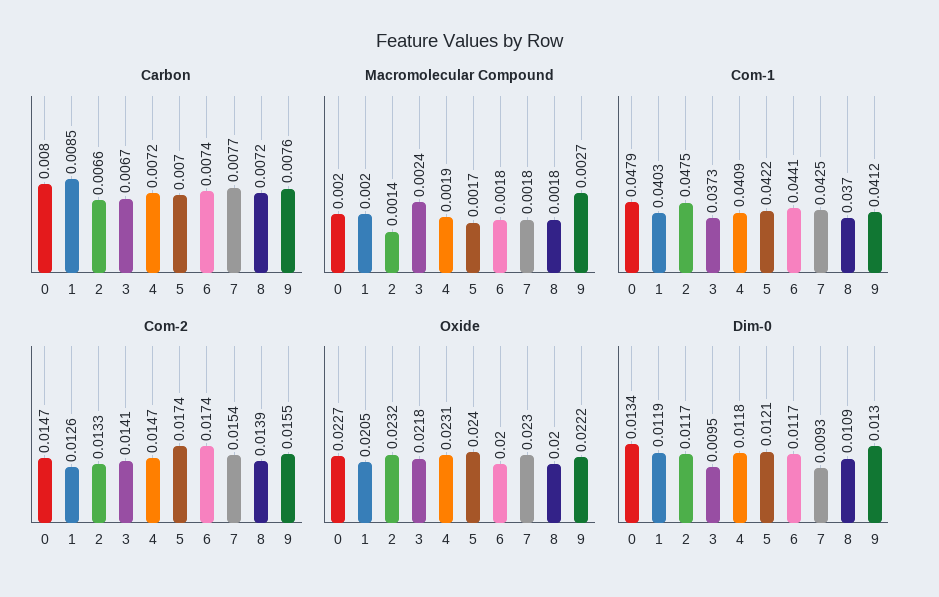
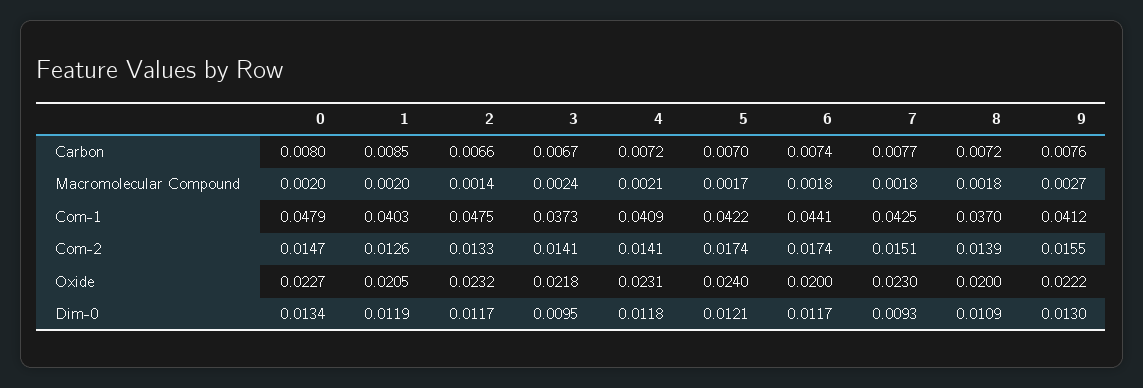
  {
    "Carbon": {
      "0": 0.008,
      "1": 0.0085,
      "2": 0.0066,
      "3": 0.0067,
      "4": 0.0072,
      "5": 0.007,
      "6": 0.0074,
      "7": 0.0077,
      "8": 0.0072,
      "9": 0.0076
    },
    "Macromolecular Compound": {
      "0": 0.002,
      "1": 0.002,
      "2": 0.0014,
      "3": 0.0024,
-     "4": 0.0019,
+     "4": 0.0021,
      "5": 0.0017,
      "6": 0.0018,
      "7": 0.0018,
      "8": 0.0018,
      "9": 0.0027
    },
    "Com-1": {
      "0": 0.0479,
      "1": 0.0403,
      "2": 0.0475,
      "3": 0.0373,
      "4": 0.0409,
      "5": 0.0422,
      "6": 0.0441,
      "7": 0.0425,
      "8": 0.037,
      "9": 0.0412
    },
    "Com-2": {
      "0": 0.0147,
      "1": 0.0126,
      "2": 0.0133,
      "3": 0.0141,
-     "4": 0.0147,
+     "4": 0.0141,
      "5": 0.0174,
      "6": 0.0174,
-     "7": 0.0154,
+     "7": 0.0151,
      "8": 0.0139,
      "9": 0.0155
    },
    "Oxide": {
      "0": 0.0227,
      "1": 0.0205,
      "2": 0.0232,
      "3": 0.0218,
      "4": 0.0231,
      "5": 0.024,
      "6": 0.02,
      "7": 0.023,
      "8": 0.02,
      "9": 0.0222
    },
    "Dim-0": {
      "0": 0.0134,
      "1": 0.0119,
      "2": 0.0117,
      "3": 0.0095,
      "4": 0.0118,
      "5": 0.0121,
      "6": 0.0117,
      "7": 0.0093,
      "8": 0.0109,
      "9": 0.013
    }
  }

